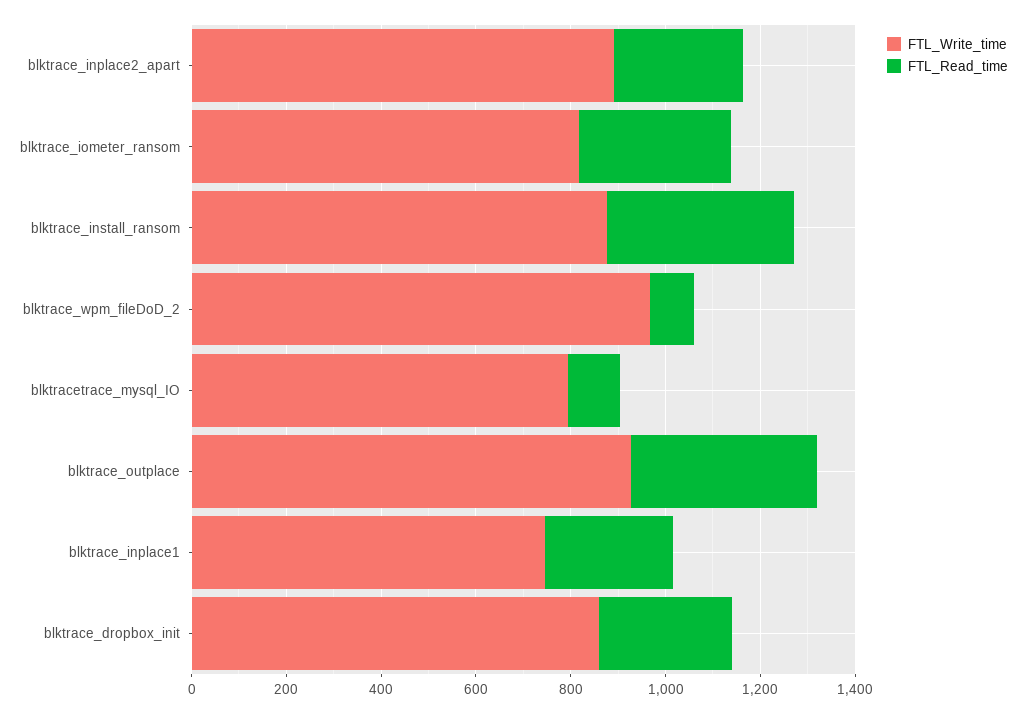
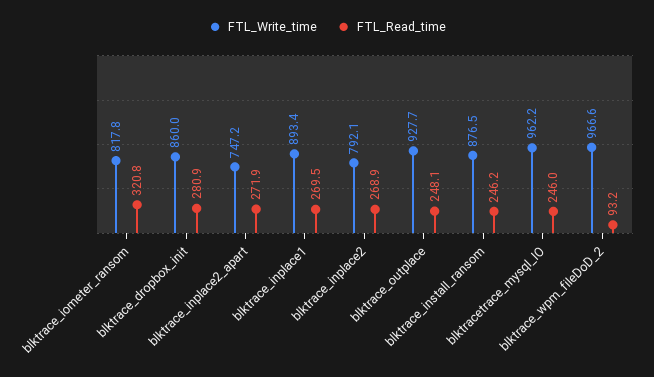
  {
    "FTL_Write_time": {
-     "blktrace_inplace2_apart": 900,
+     "blktrace_inplace2_apart": 747.2,
      "blktrace_iometer_ransom": 817.8,
      "blktrace_install_ransom": 876.5,
      "blktrace_wpm_fileDoD_2": 966.6,
-     "blktracetrace_mysql_IO": 800,
+     "blktracetrace_mysql_IO": 962.2,
      "blktrace_outplace": 927.7,
-     "blktrace_inplace1": 750,
+     "blktrace_inplace1": 893.4,
-     "blktrace_dropbox_init": 860
+     "blktrace_dropbox_init": 860,
+     "blktrace_inplace2": 792.1
    },
    "FTL_Read_time": {
      "blktrace_inplace2_apart": 271.9,
      "blktrace_iometer_ransom": 320.8,
-     "blktrace_install_ransom": 400,
+     "blktrace_install_ransom": 246.2,
      "blktrace_wpm_fileDoD_2": 93.2,
-     "blktracetrace_mysql_IO": 100,
+     "blktracetrace_mysql_IO": 246,
-     "blktrace_outplace": 400,
+     "blktrace_outplace": 248.1,
      "blktrace_inplace1": 269.5,
-     "blktrace_dropbox_init": 280.9
+     "blktrace_dropbox_init": 280.9,
+     "blktrace_inplace2": 268.9
    }
  }

